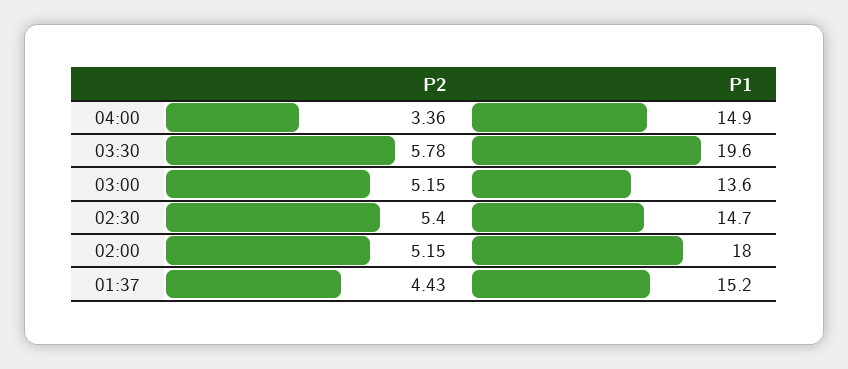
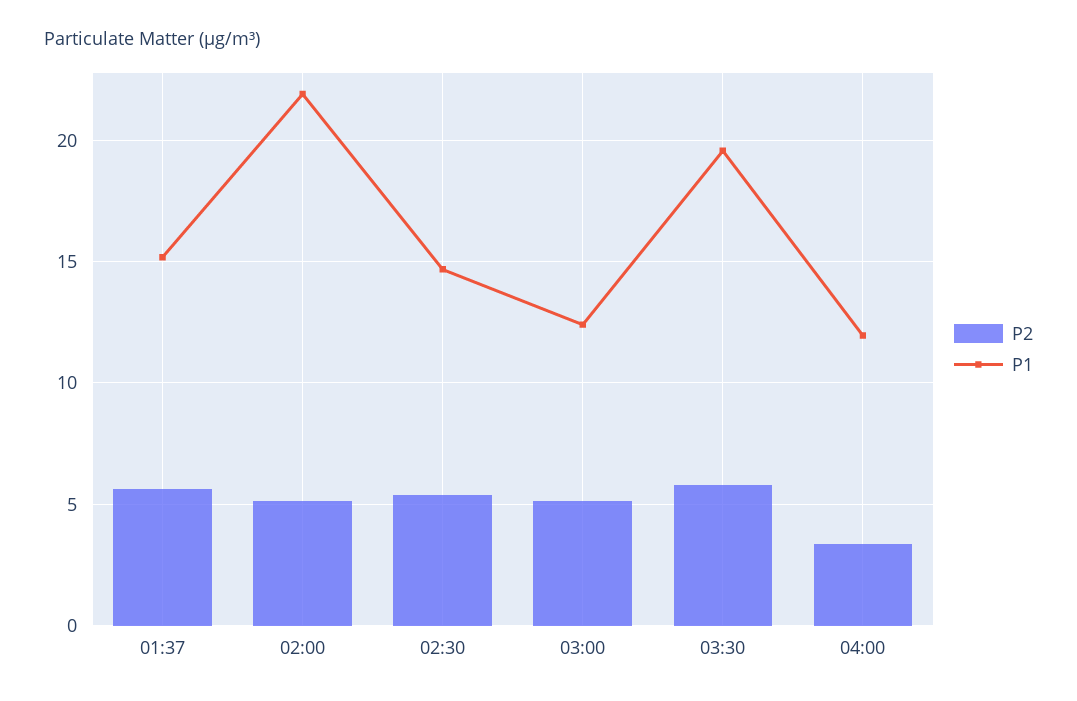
  {
    "P2": {
      "04:00": 3.36,
      "03:30": 5.78,
      "03:00": 5.15,
      "02:30": 5.4,
      "02:00": 5.15,
-     "01:37": 4.43
+     "01:37": 5.5
    },
    "P1": {
-     "04:00": 14.9,
+     "04:00": 12,
      "03:30": 19.6,
-     "03:00": 13.6,
+     "03:00": 12.5,
      "02:30": 14.7,
-     "02:00": 18,
+     "02:00": 22,
      "01:37": 15.2
    }
  }

